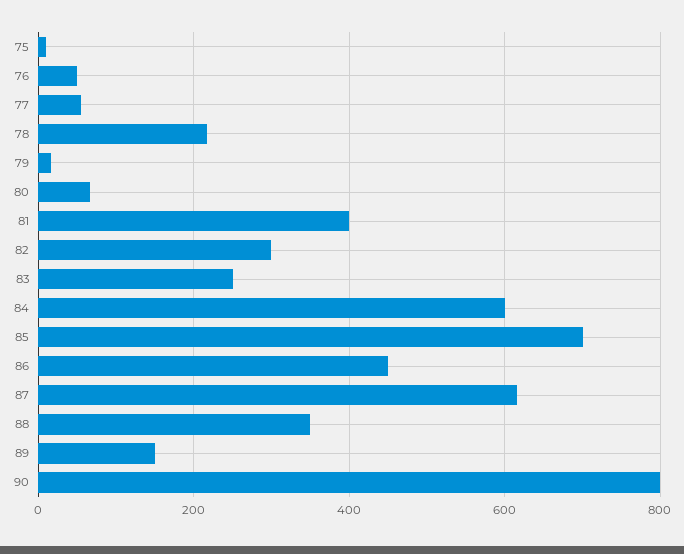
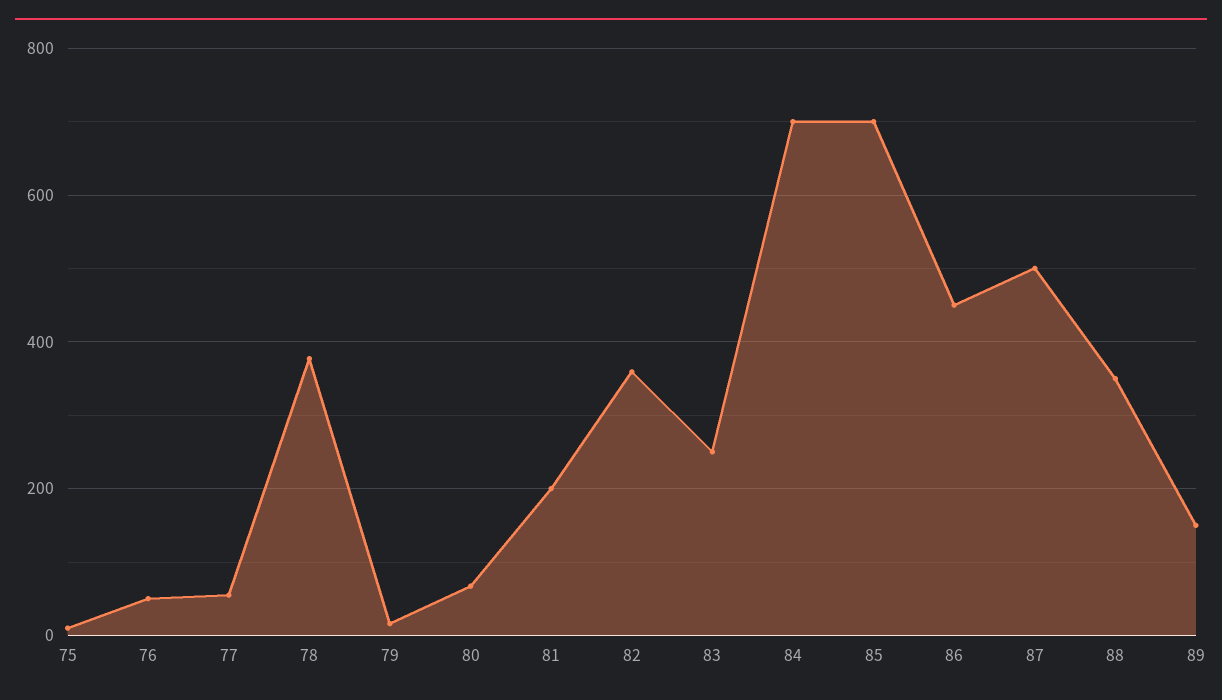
  {
    "75": 20,
    "76": 60,
    "77": 60,
-   "78": 220,
+   "78": 380,
    "79": 20,
    "80": 60,
-   "81": 400,
+   "81": 200,
-   "82": 300,
+   "82": 360,
    "83": 260,
-   "84": 600,
+   "84": 700,
    "85": 700,
    "86": 460,
-   "87": 620,
+   "87": 500,
    "88": 360,
-   "89": 160,
+   "89": 160
-   "90": 800
  }

